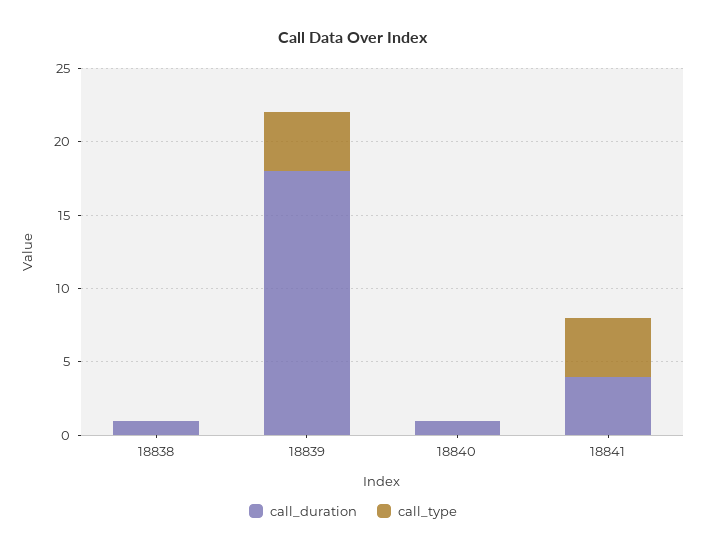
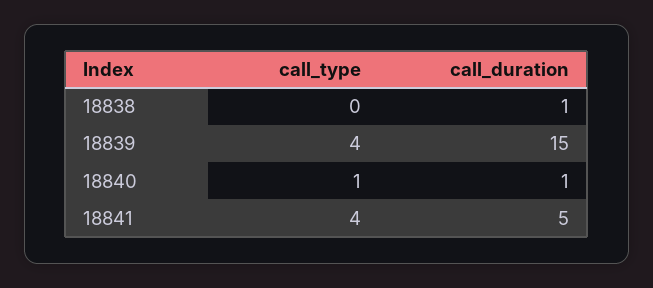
  {
    "call_duration": {
      "18838": 1,
-     "18839": 18,
+     "18839": 15,
      "18840": 1,
-     "18841": 4
+     "18841": 5
    },
    "call_type": {
      "18838": 0,
      "18839": 4,
-     "18840": 0,
+     "18840": 1,
      "18841": 4
    }
  }

